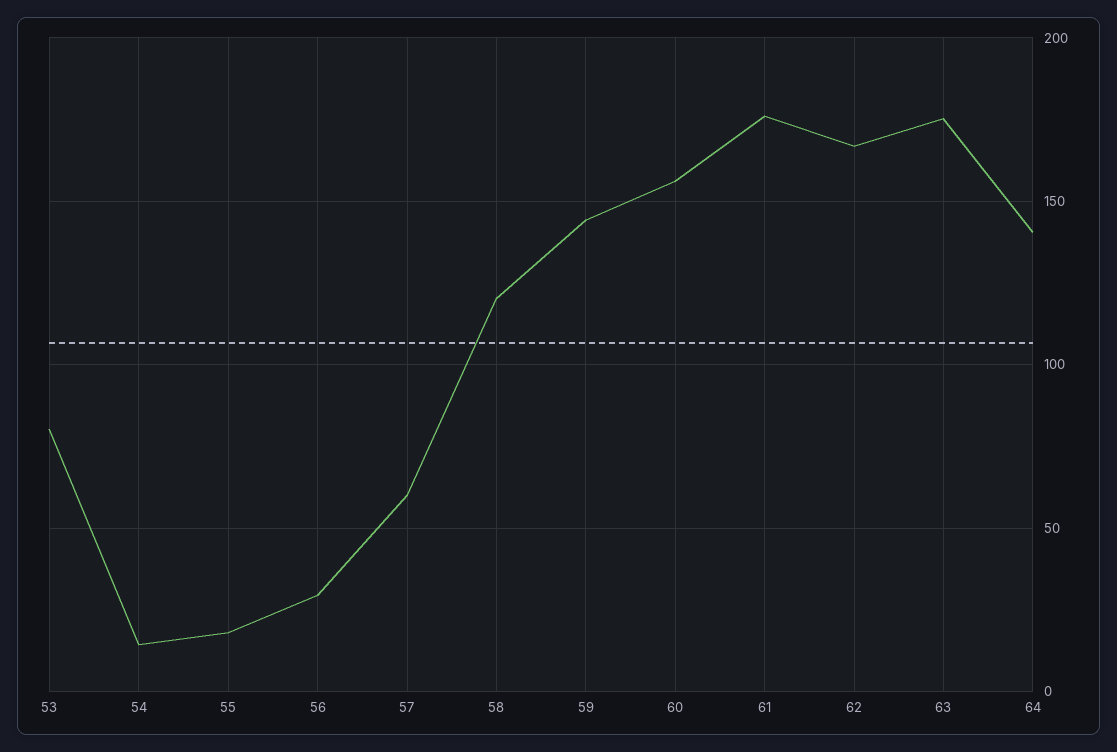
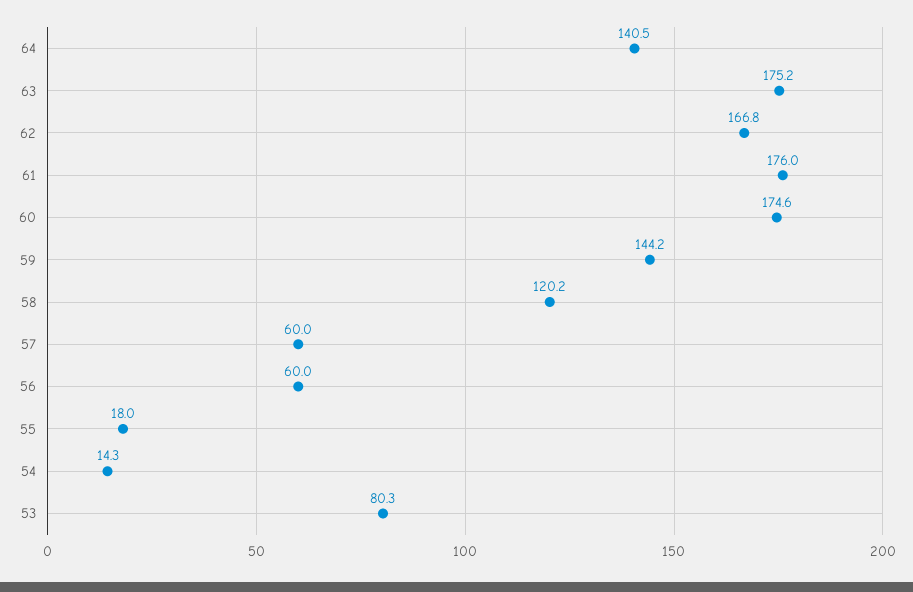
  {
    "53": 80.3,
    "54": 14.3,
    "55": 18,
-   "56": 30,
+   "56": 60,
    "57": 60,
    "58": 120.2,
    "59": 144.2,
-   "60": 155,
+   "60": 174.6,
    "61": 176,
    "62": 166.8,
    "63": 175.2,
    "64": 140.5
  }

